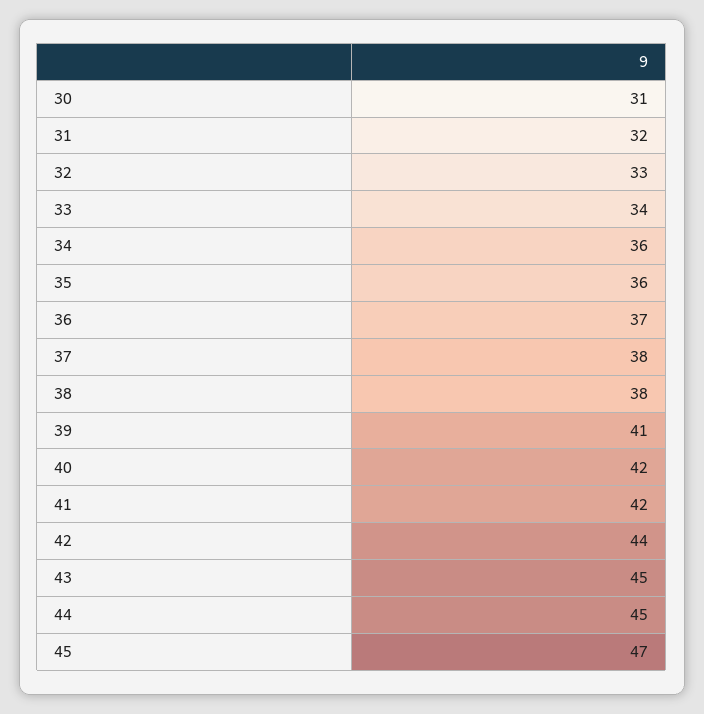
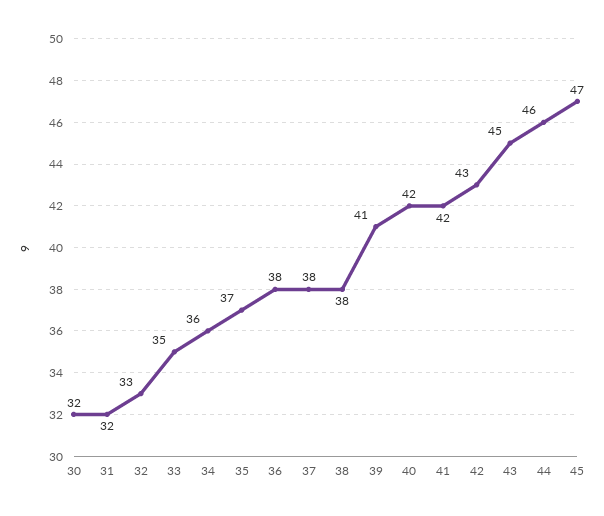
  {
-   "30": 31,
+   "30": 32,
    "31": 32,
    "32": 33,
-   "33": 34,
+   "33": 35,
    "34": 36,
-   "35": 36,
+   "35": 37,
-   "36": 37,
+   "36": 38,
    "37": 38,
    "38": 38,
    "39": 41,
    "40": 42,
    "41": 42,
-   "42": 44,
+   "42": 43,
    "43": 45,
-   "44": 45,
+   "44": 46,
    "45": 47
  }

